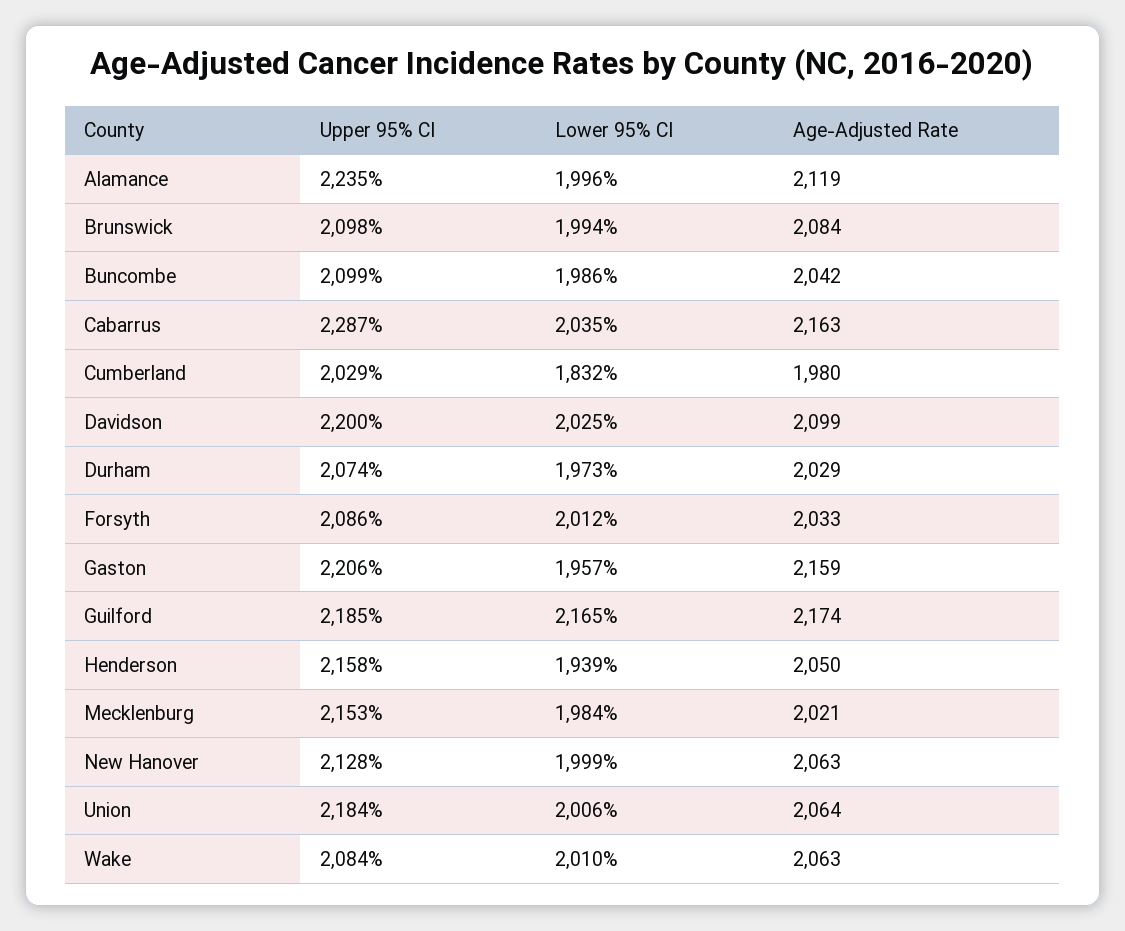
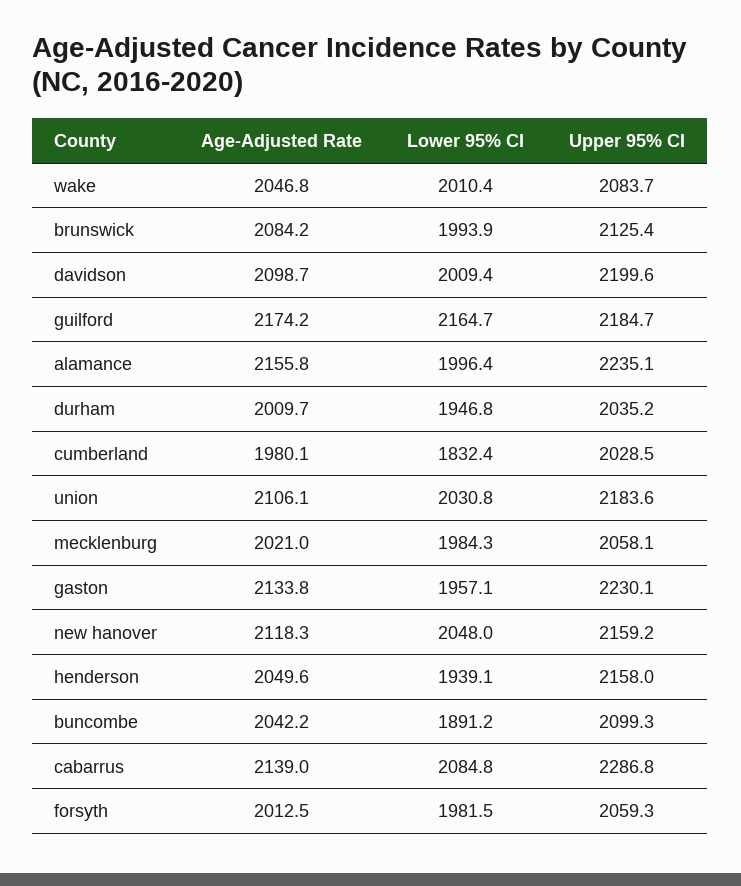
  {
    "Upper 95% CI": {
      "Alamance": 2235.1,
-     "Brunswick": 2098,
+     "Brunswick": 2125.4,
      "Buncombe": 2099.3,
      "Cabarrus": 2286.8,
      "Cumberland": 2028.5,
      "Davidson": 2199.6,
-     "Durham": 2074,
+     "Durham": 2035.2,
-     "Forsyth": 2086,
+     "Forsyth": 2059.3,
-     "Gaston": 2206,
+     "Gaston": 2230.1,
      "Guilford": 2184.7,
      "Henderson": 2158,
-     "Mecklenburg": 2153,
+     "Mecklenburg": 2058.1,
-     "New Hanover": 2128,
+     "New Hanover": 2159.2,
      "Union": 2183.6,
      "Wake": 2083.7
    },
    "Lower 95% CI": {
      "Alamance": 1996.4,
      "Brunswick": 1993.9,
-     "Buncombe": 1986,
+     "Buncombe": 1891.2,
-     "Cabarrus": 2035,
+     "Cabarrus": 2084.8,
      "Cumberland": 1832.4,
-     "Davidson": 2025,
+     "Davidson": 2009.4,
-     "Durham": 1973,
+     "Durham": 1946.8,
-     "Forsyth": 2012,
+     "Forsyth": 1981.5,
      "Gaston": 1957.1,
      "Guilford": 2164.7,
      "Henderson": 1939.1,
      "Mecklenburg": 1984.3,
-     "New Hanover": 1999,
+     "New Hanover": 2048,
-     "Union": 2006,
+     "Union": 2030.8,
      "Wake": 2010.4
    },
    "Age-Adjusted Rate": {
-     "Alamance": 2119,
+     "Alamance": 2155.8,
      "Brunswick": 2084.2,
      "Buncombe": 2042.2,
-     "Cabarrus": 2163,
+     "Cabarrus": 2139,
      "Cumberland": 1980.1,
      "Davidson": 2098.7,
-     "Durham": 2029,
+     "Durham": 2009.7,
-     "Forsyth": 2033,
+     "Forsyth": 2012.5,
-     "Gaston": 2159,
+     "Gaston": 2133.8,
      "Guilford": 2174.2,
      "Henderson": 2049.6,
      "Mecklenburg": 2021,
-     "New Hanover": 2063,
+     "New Hanover": 2118.3,
-     "Union": 2064,
+     "Union": 2106.1,
-     "Wake": 2063
+     "Wake": 2046.8
    }
  }

